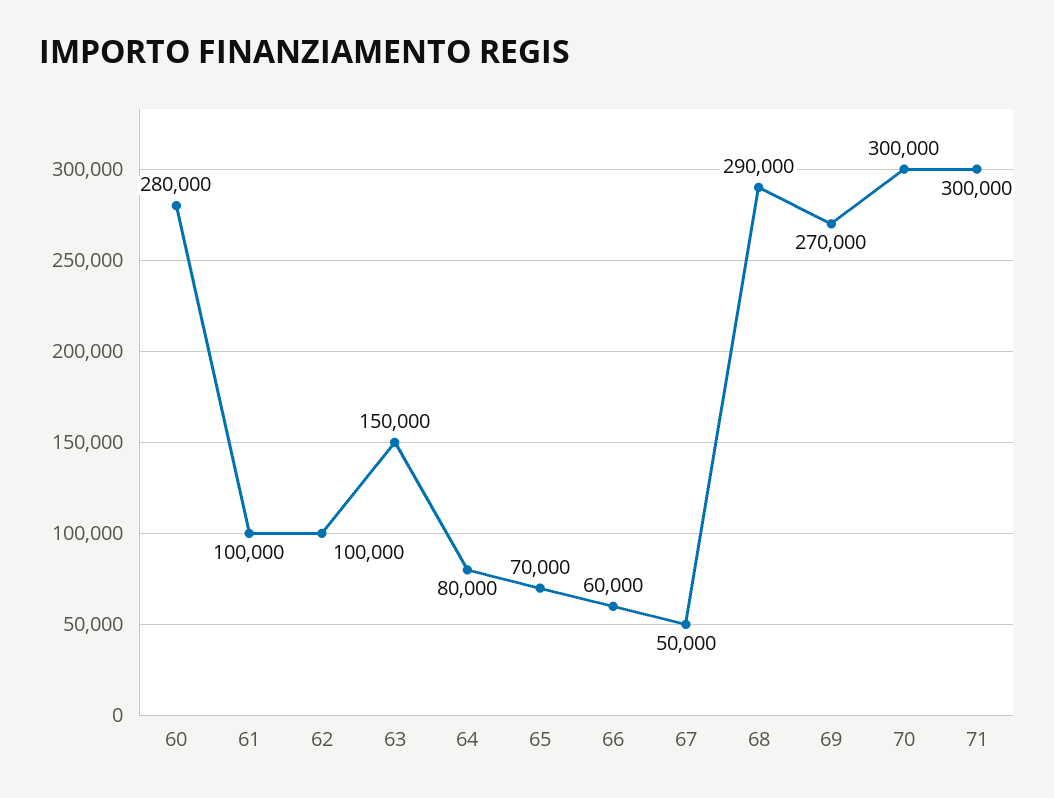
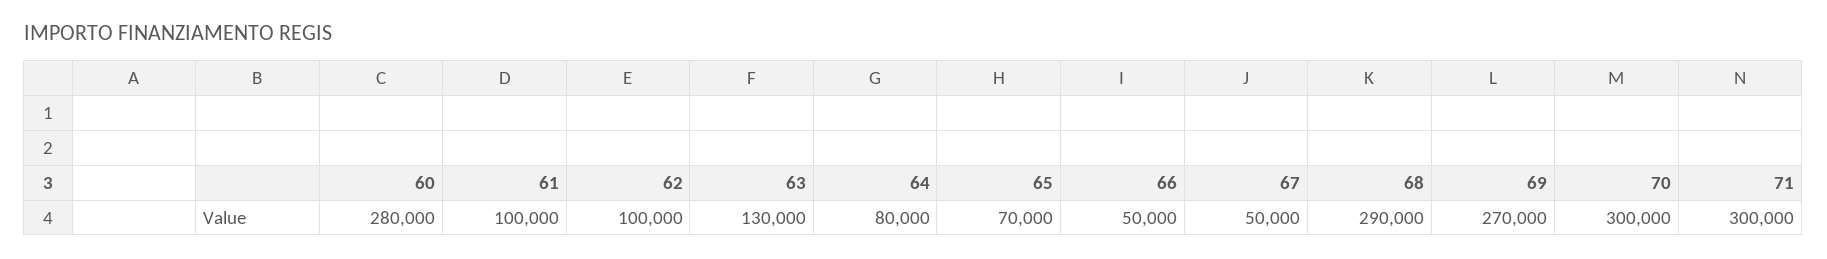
  {
    "60": 280000,
    "61": 100000,
    "62": 100000,
-   "63": 150000,
+   "63": 130000,
    "64": 80000,
    "65": 70000,
-   "66": 60000,
+   "66": 50000,
    "67": 50000,
    "68": 290000,
    "69": 270000,
    "70": 300000,
    "71": 300000
  }

